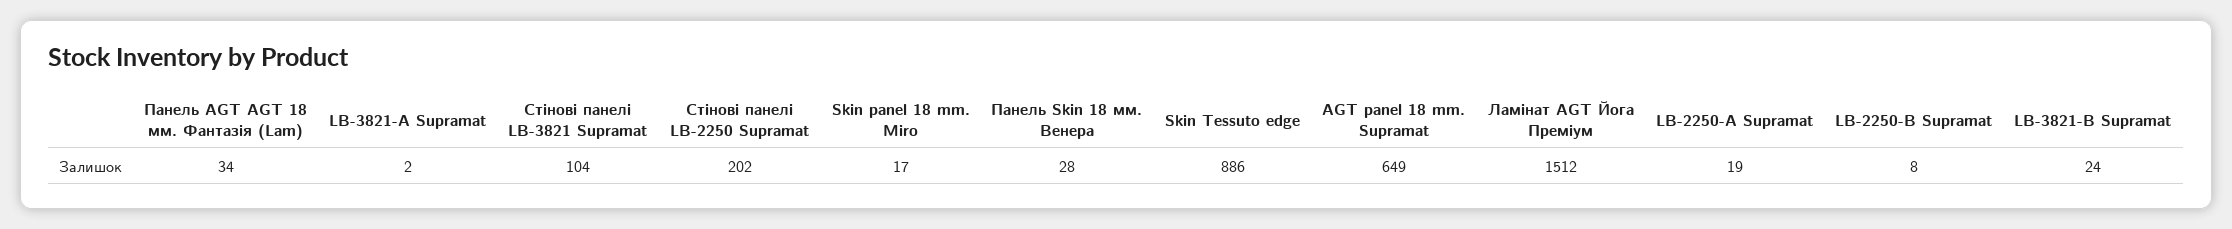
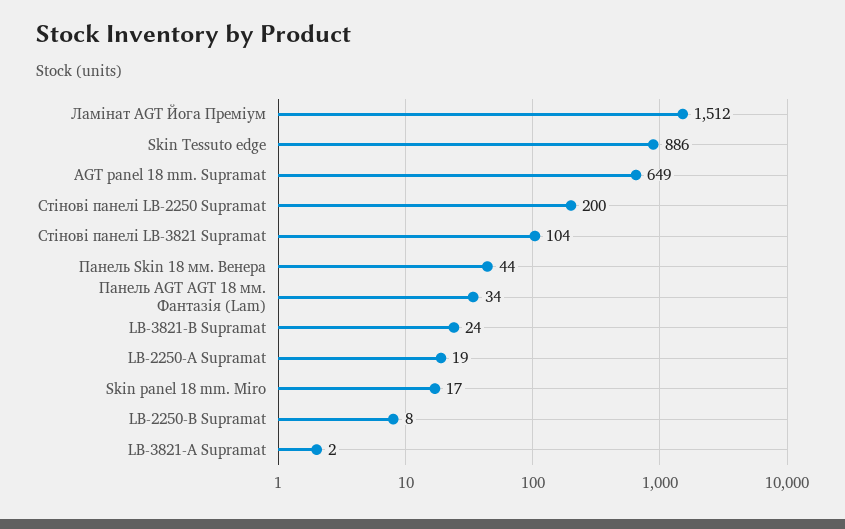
  {
    "Панель AGT AGT 18 мм. Фантазія (Lam)": 34,
    "LB-3821-А Supramat": 2,
    "Стінові панелі LB-3821 Supramat": 104,
-   "Стінові панелі LB-2250 Supramat": 202,
+   "Стінові панелі LB-2250 Supramat": 200,
    "Skin panel 18 mm. Miro": 17,
-   "Панель Skin 18 мм. Венера": 28,
+   "Панель Skin 18 мм. Венера": 44,
    "Skin Tessuto edge": 886,
    "AGT panel 18 mm. Supramat": 649,
    "Ламінат AGT Йога Преміум": 1512,
    "LB-2250-А Supramat": 19,
    "LB-2250-В Supramat": 8,
    "LB-3821-В Supramat": 24
  }

